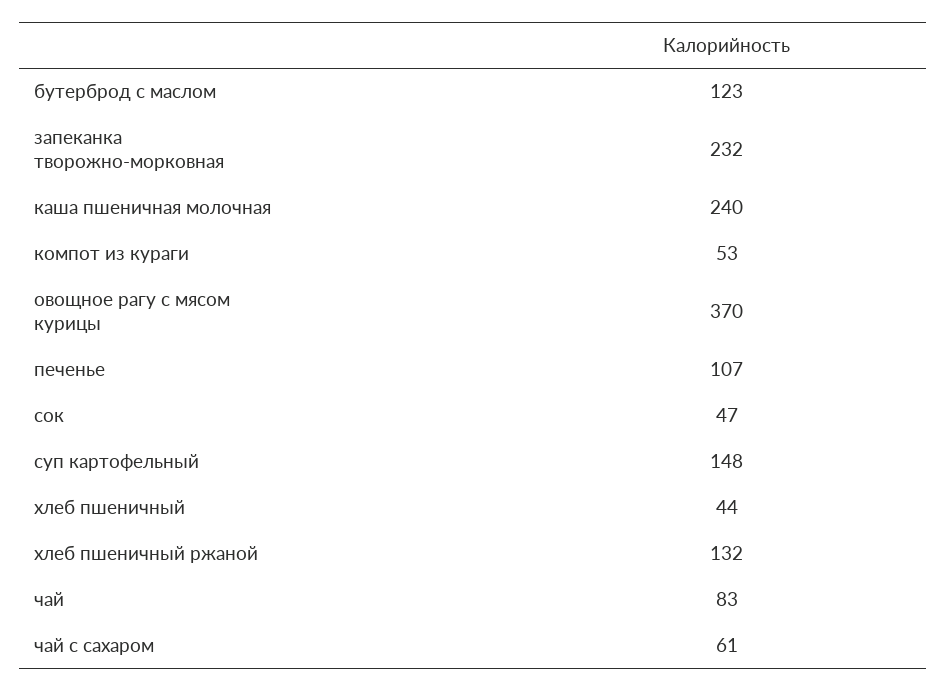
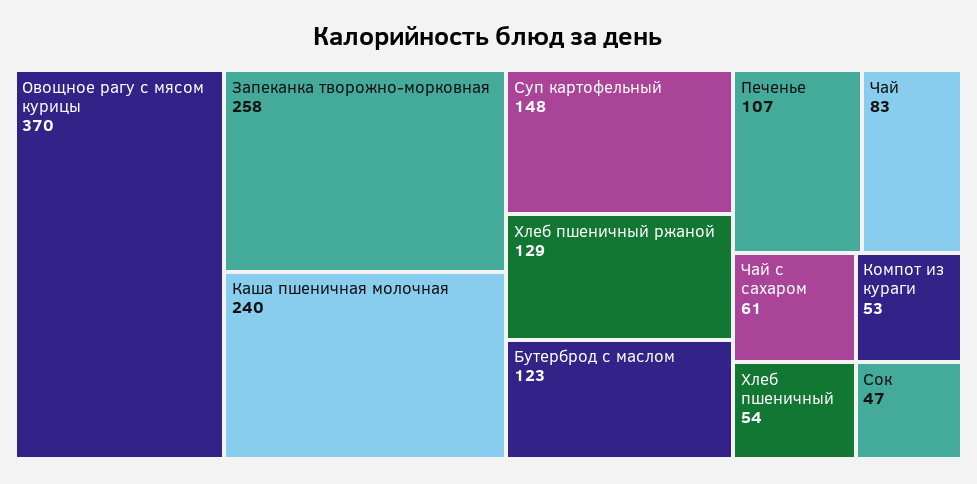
  {
    "бутерброд с маслом": 123,
-   "запеканка творожно-морковная": 232,
+   "запеканка творожно-морковная": 258,
    "каша пшеничная молочная": 240,
    "компот из кураги": 53,
    "овощное рагу с мясом курицы": 370,
    "печенье": 107,
    "сок": 47,
    "суп картофельный": 148,
-   "хлеб пшеничный": 44,
+   "хлеб пшеничный": 54,
-   "хлеб пшеничный ржаной": 132,
+   "хлеб пшеничный ржаной": 129,
    "чай": 83,
    "чай с сахаром": 61
  }

